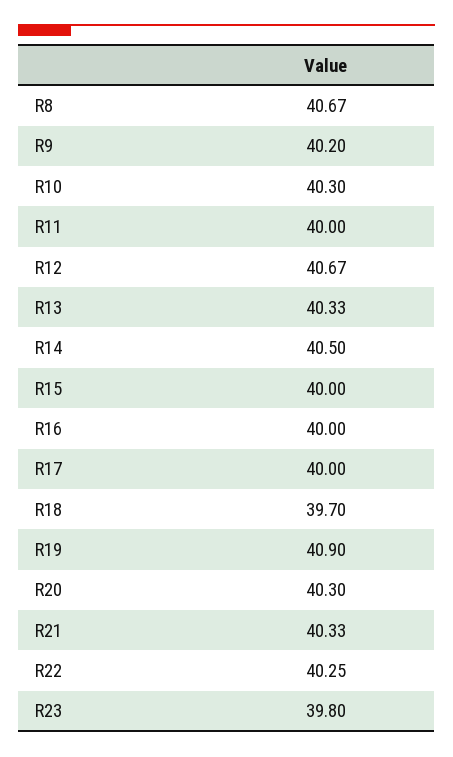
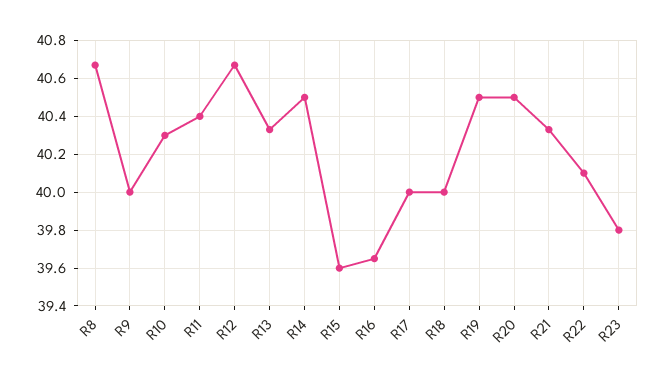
  {
    "R8": 40.67,
-   "R9": 40.2,
+   "R9": 40,
    "R10": 40.3,
-   "R11": 40,
+   "R11": 40.4,
    "R12": 40.67,
    "R13": 40.33,
    "R14": 40.5,
-   "R15": 40,
+   "R15": 39.6,
-   "R16": 40,
+   "R16": 39.65,
    "R17": 40,
-   "R18": 39.7,
+   "R18": 40,
-   "R19": 40.9,
+   "R19": 40.5,
-   "R20": 40.3,
+   "R20": 40.5,
    "R21": 40.33,
-   "R22": 40.25,
+   "R22": 40.1,
    "R23": 39.8
  }

